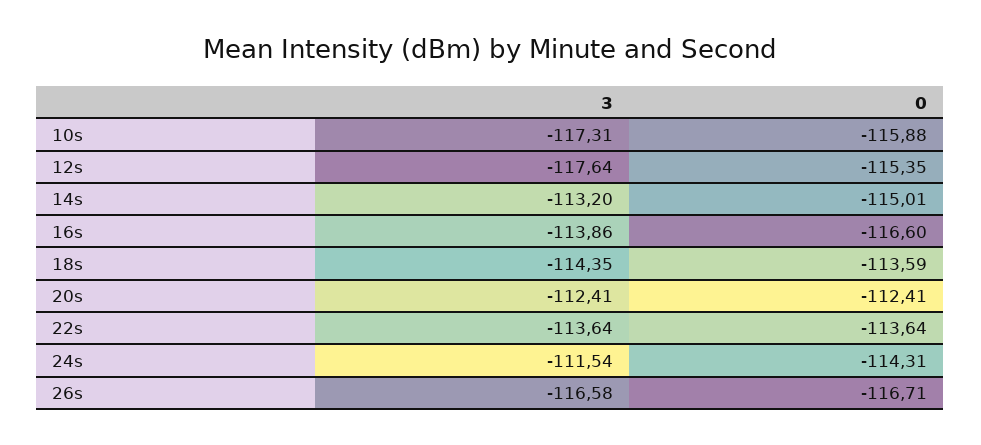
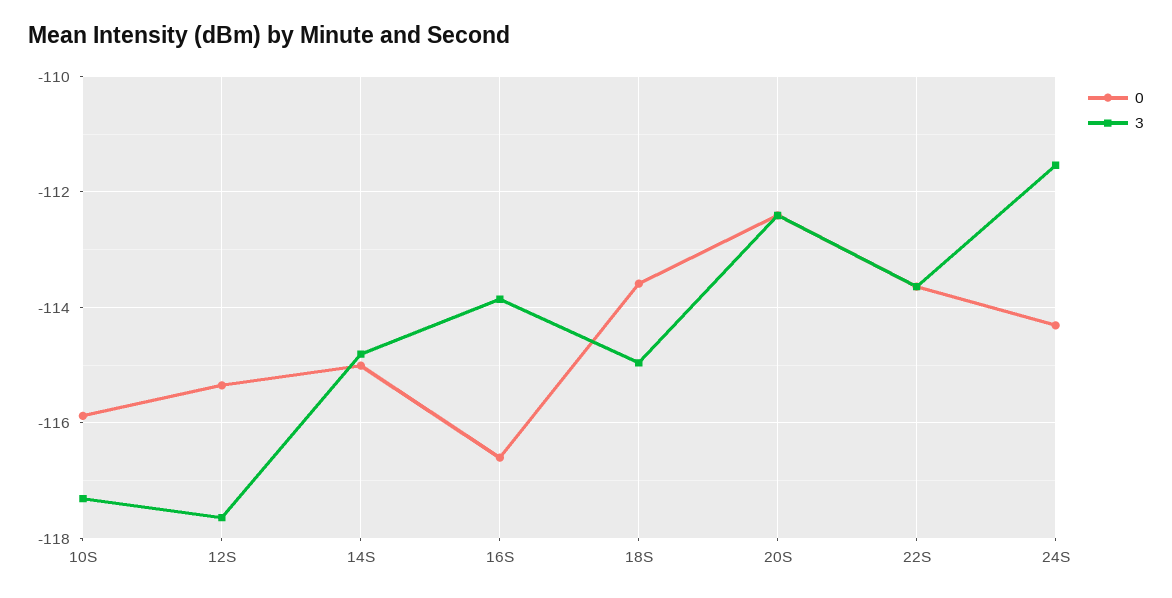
  {
    "3": {
      "10s": -117.31,
      "12s": -117.64,
-     "14s": -113.2,
+     "14s": -114.8,
      "16s": -113.86,
-     "18s": -114.35,
+     "18s": -115,
      "20s": -112.41,
      "22s": -113.64,
-     "24s": -111.54,
+     "24s": -111.54
-     "26s": -116.58
    },
    "0": {
      "10s": -115.88,
      "12s": -115.35,
      "14s": -115.01,
      "16s": -116.6,
      "18s": -113.59,
      "20s": -112.41,
      "22s": -113.64,
-     "24s": -114.31,
+     "24s": -114.31
-     "26s": -116.71
    }
  }

